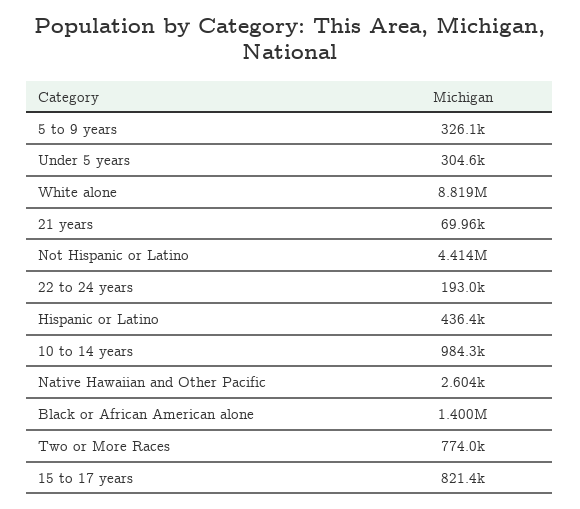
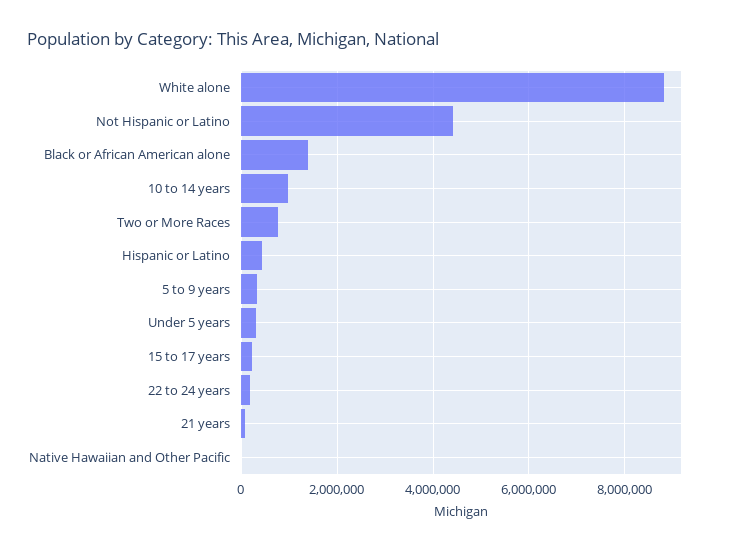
  {
    "5 to 9 years": 326100,
    "Under 5 years": 304600,
    "White alone": 8819000,
    "21 years": 69960,
    "Not Hispanic or Latino": 4414000,
    "22 to 24 years": 193000,
    "Hispanic or Latino": 436400,
    "10 to 14 years": 984300,
    "Native Hawaiian and Other Pacific": 2604,
    "Black or African American alone": 1400000,
    "Two or More Races": 774000,
-   "15 to 17 years": 821400
+   "15 to 17 years": 200000
  }

